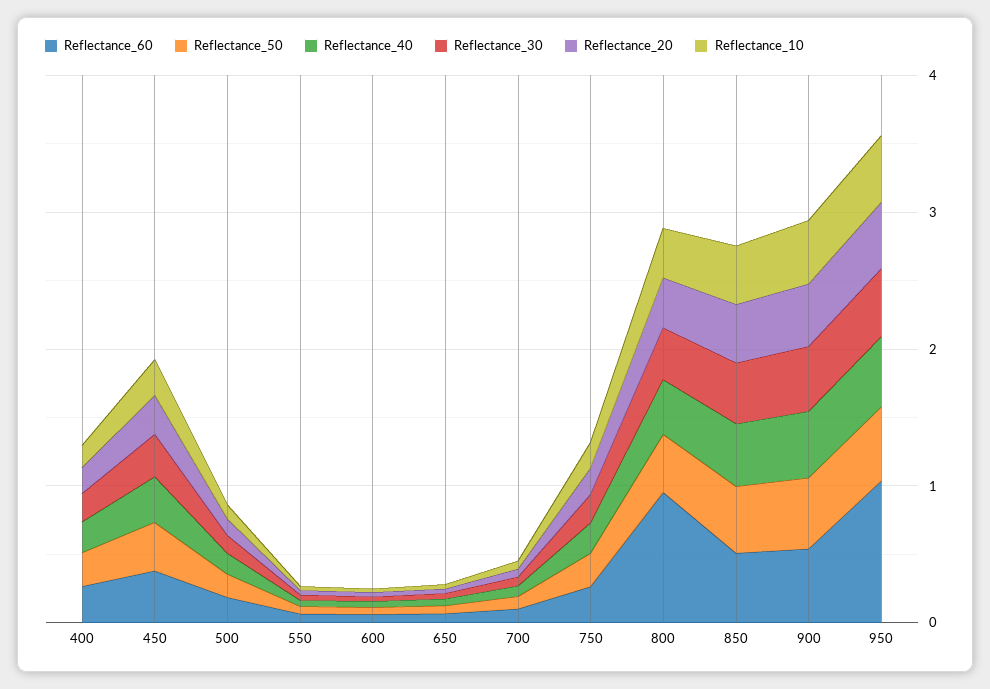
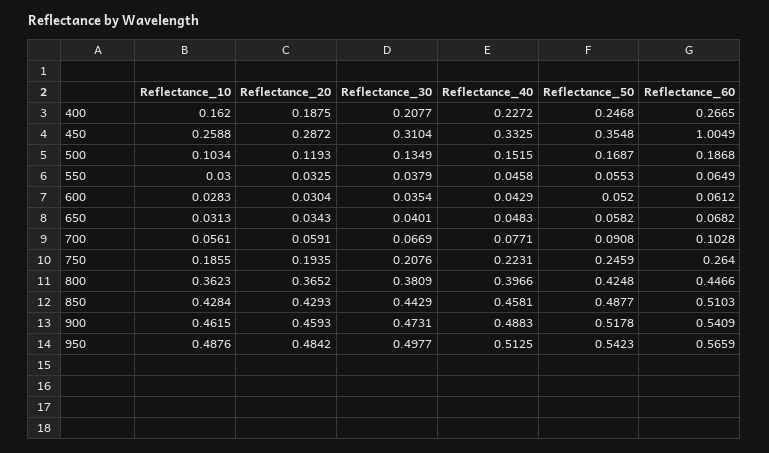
  {
    "Reflectance_60": {
      "400": 0.2665,
-     "450": 0.4,
+     "450": 1.0049,
      "500": 0.1868,
      "550": 0.0649,
      "600": 0.0612,
      "650": 0.0682,
      "700": 0.1028,
      "750": 0.264,
-     "800": 1,
+     "800": 0.4466,
      "850": 0.5103,
      "900": 0.5409,
-     "950": 1
+     "950": 0.5659
    },
    "Reflectance_50": {
      "400": 0.2468,
      "450": 0.3548,
      "500": 0.1687,
      "550": 0.0553,
      "600": 0.052,
      "650": 0.0582,
      "700": 0.0908,
      "750": 0.2459,
      "800": 0.4248,
      "850": 0.4877,
      "900": 0.5178,
      "950": 0.5423
    },
    "Reflectance_40": {
      "400": 0.2272,
      "450": 0.3325,
      "500": 0.1515,
      "550": 0.0458,
      "600": 0.0429,
      "650": 0.0483,
      "700": 0.0771,
      "750": 0.2231,
      "800": 0.3966,
      "850": 0.4581,
      "900": 0.4883,
      "950": 0.5125
    },
    "Reflectance_30": {
      "400": 0.2077,
      "450": 0.3104,
      "500": 0.1349,
      "550": 0.0379,
      "600": 0.0354,
      "650": 0.0401,
      "700": 0.0669,
      "750": 0.2076,
      "800": 0.3809,
      "850": 0.4429,
      "900": 0.4731,
      "950": 0.4977
    },
    "Reflectance_20": {
      "400": 0.1875,
      "450": 0.2872,
      "500": 0.1193,
      "550": 0.0325,
      "600": 0.0304,
      "650": 0.0343,
      "700": 0.0591,
      "750": 0.1935,
      "800": 0.3652,
      "850": 0.4293,
      "900": 0.4593,
      "950": 0.4842
    },
    "Reflectance_10": {
      "400": 0.162,
      "450": 0.2588,
      "500": 0.1034,
      "550": 0.03,
      "600": 0.0283,
      "650": 0.0313,
      "700": 0.0561,
      "750": 0.1855,
      "800": 0.3623,
      "850": 0.4284,
      "900": 0.4615,
      "950": 0.4876
    }
  }

